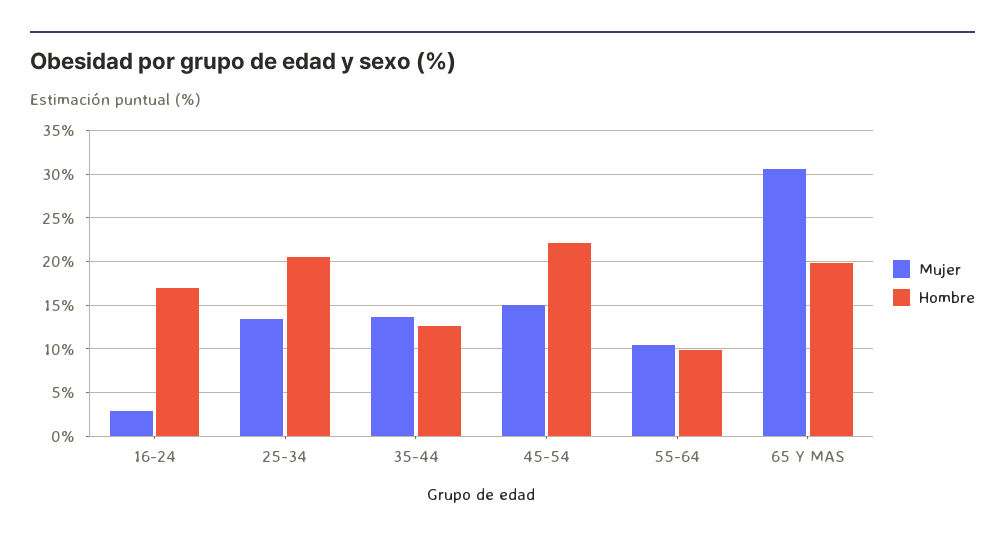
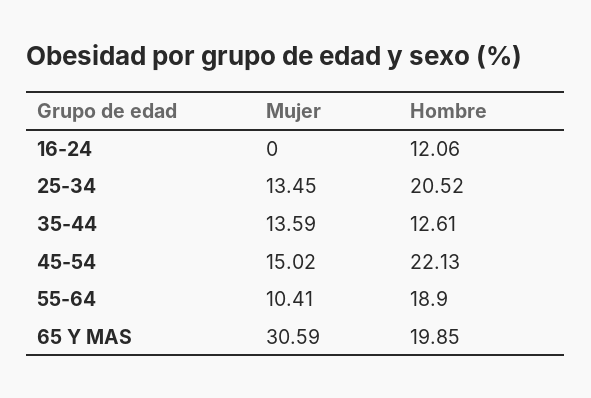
  {
    "Mujer": {
-     "16-24": 3,
+     "16-24": 0,
      "25-34": 13.45,
      "35-44": 13.59,
      "45-54": 15.02,
      "55-64": 10.41,
      "65 Y MAS": 30.59
    },
    "Hombre": {
-     "16-24": 17,
+     "16-24": 12.06,
      "25-34": 20.52,
      "35-44": 12.61,
      "45-54": 22.13,
-     "55-64": 10,
+     "55-64": 18.9,
      "65 Y MAS": 19.85
    }
  }

